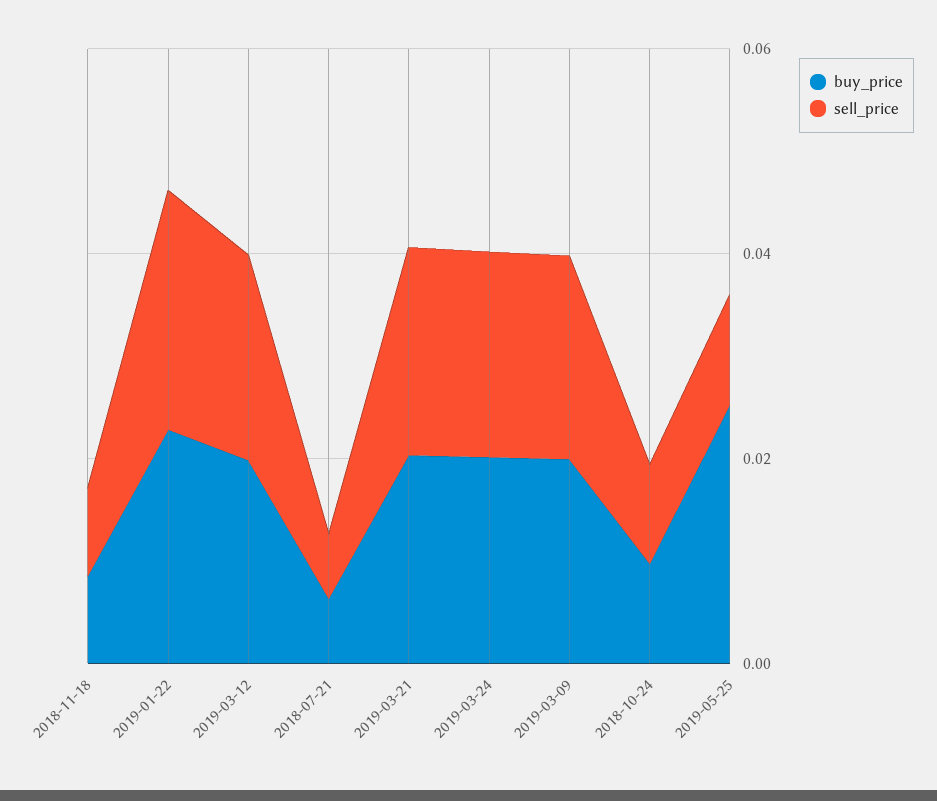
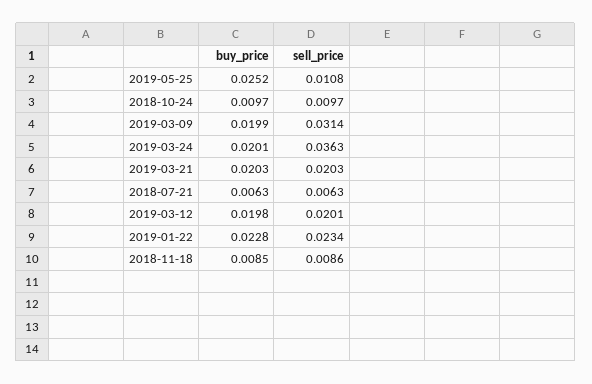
  {
    "buy_price": {
      "2018-11-18": 0.0085,
      "2019-01-22": 0.0228,
      "2019-03-12": 0.0198,
      "2018-07-21": 0.0063,
      "2019-03-21": 0.0203,
      "2019-03-24": 0.0201,
      "2019-03-09": 0.0199,
      "2018-10-24": 0.0097,
      "2019-05-25": 0.0252
    },
    "sell_price": {
      "2018-11-18": 0.0086,
      "2019-01-22": 0.0234,
      "2019-03-12": 0.0201,
      "2018-07-21": 0.0063,
      "2019-03-21": 0.0203,
-     "2019-03-24": 0.02,
+     "2019-03-24": 0.0363,
-     "2019-03-09": 0.02,
+     "2019-03-09": 0.0314,
      "2018-10-24": 0.0097,
      "2019-05-25": 0.0108
    }
  }

